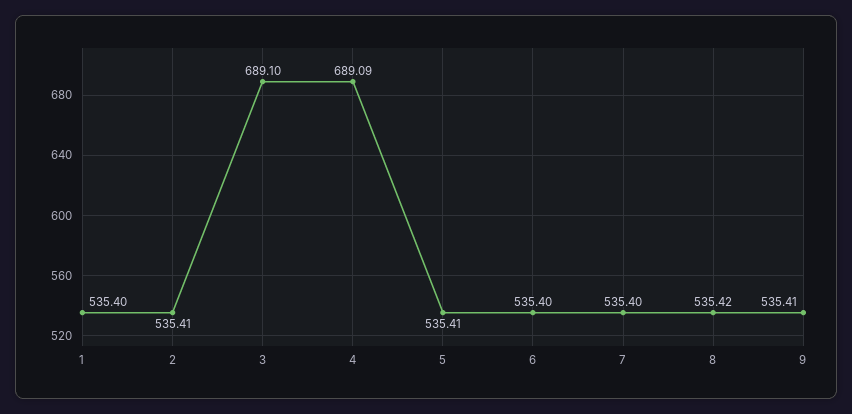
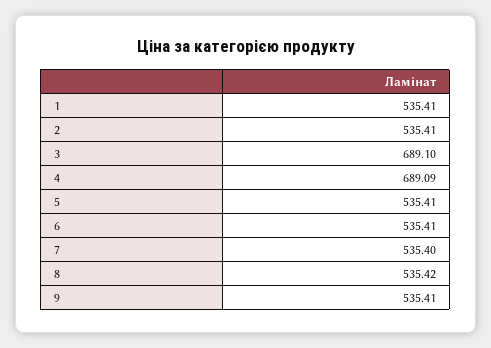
  {
-   "1": 535.4,
+   "1": 535.41,
    "2": 535.41,
    "3": 689.1,
    "4": 689.09,
    "5": 535.41,
-   "6": 535.4,
+   "6": 535.41,
    "7": 535.4,
    "8": 535.42,
    "9": 535.41
  }

